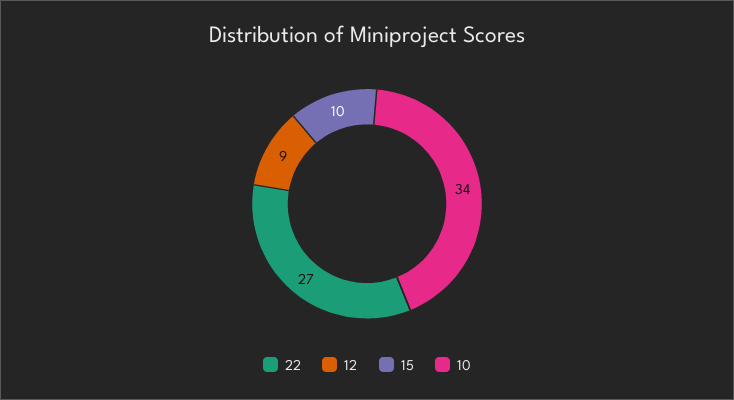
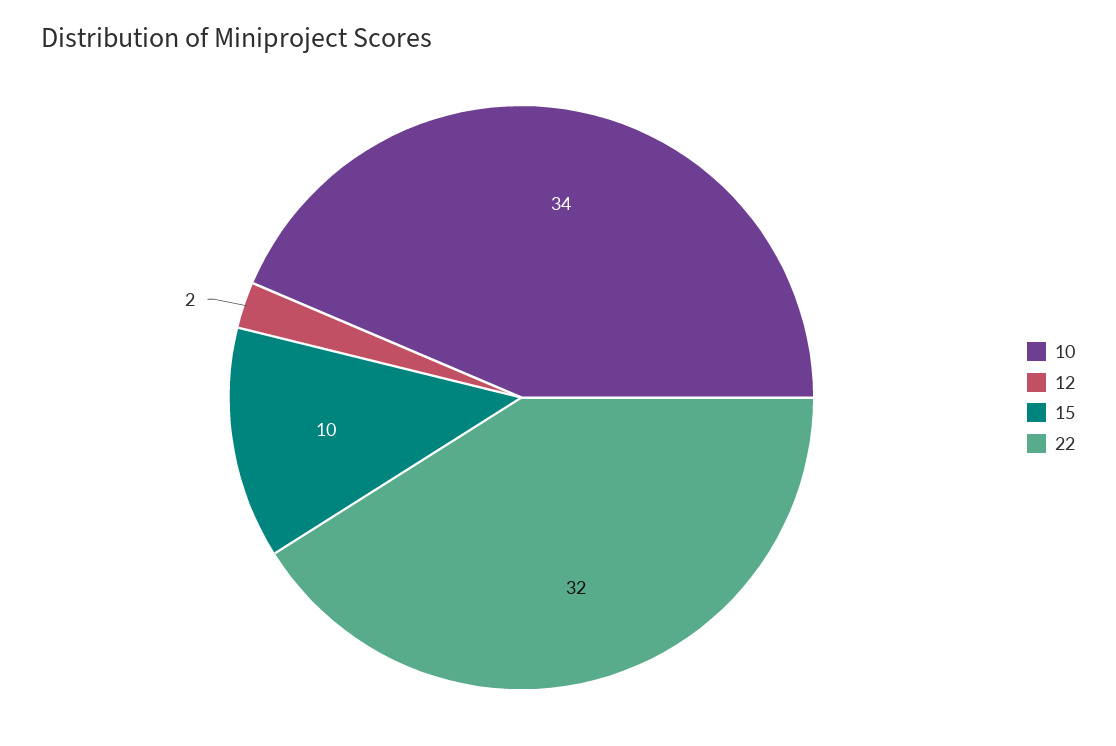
  {
-   "22": 27,
+   "22": 32,
-   "12": 9,
+   "12": 2,
    "15": 10,
    "10": 34
  }

